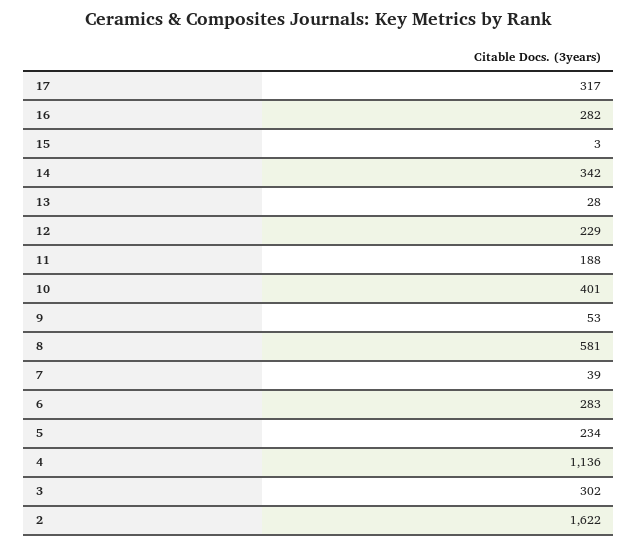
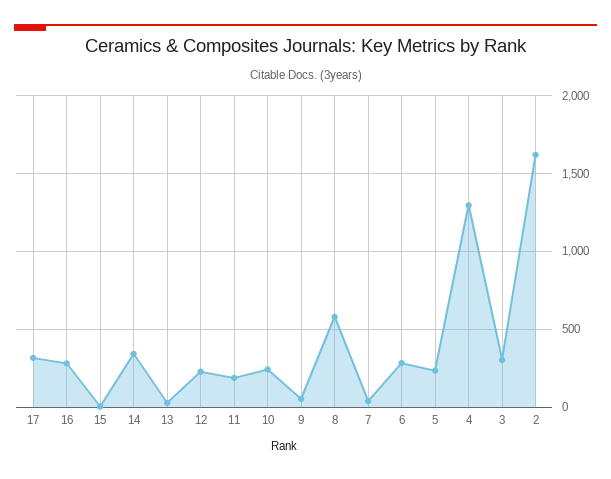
  {
    "17": 317,
    "16": 282,
    "15": 3,
    "14": 342,
    "13": 28,
    "12": 229,
    "11": 188,
-   "10": 401,
+   "10": 250,
    "9": 53,
    "8": 581,
    "7": 39,
    "6": 283,
    "5": 234,
-   "4": 1136,
+   "4": 1300,
    "3": 302,
    "2": 1622
  }

